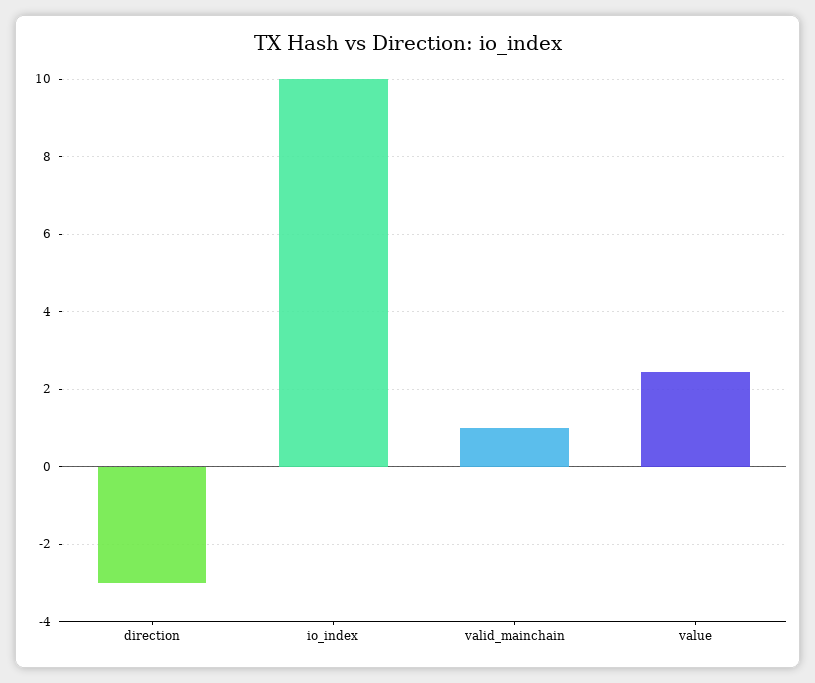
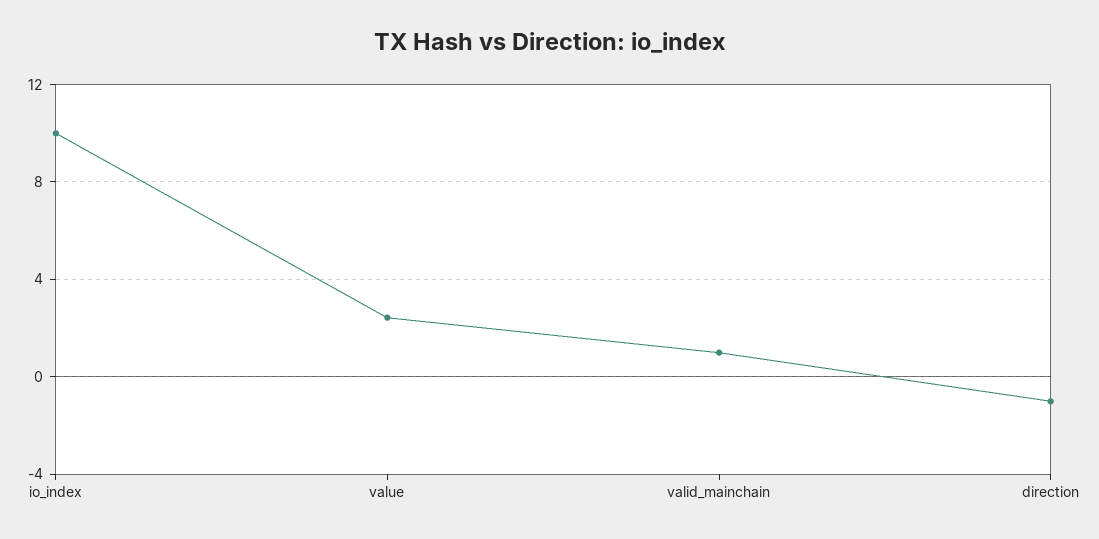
  {
-   "direction": -3,
+   "direction": -1,
    "io_index": 10,
    "valid_mainchain": 1,
    "value": 2.4
  }

